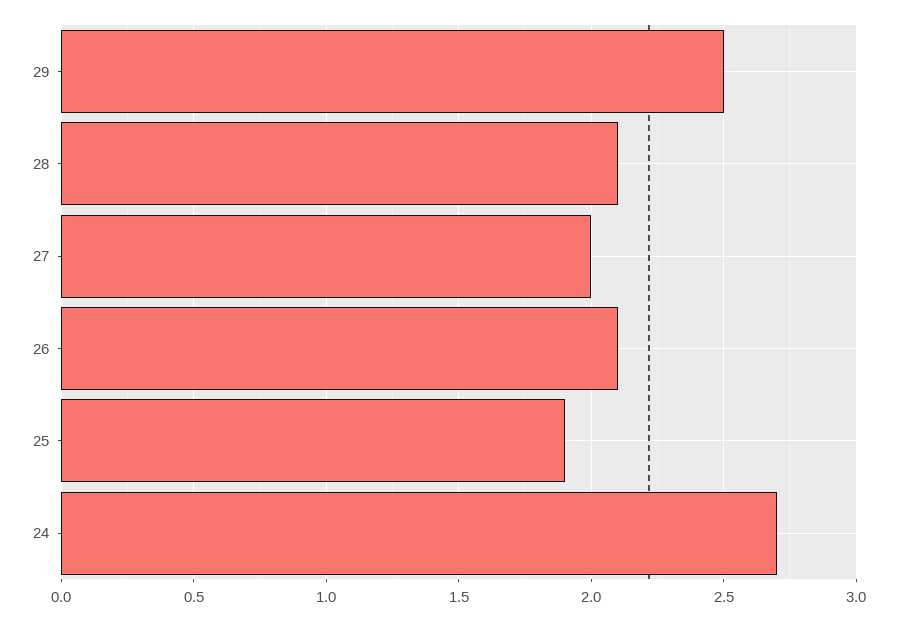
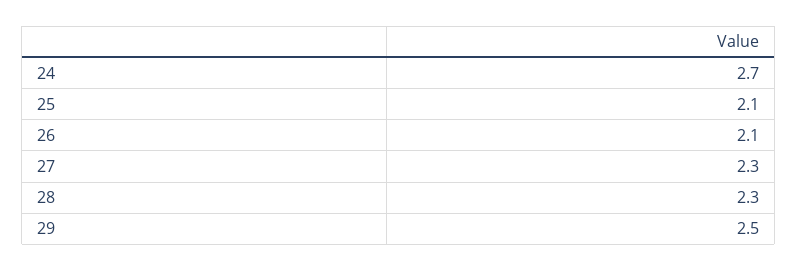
  {
    "29": 2.5,
-   "28": 2.1,
+   "28": 2.3,
-   "27": 2,
+   "27": 2.3,
    "26": 2.1,
-   "25": 1.9,
+   "25": 2.1,
    "24": 2.7
  }

